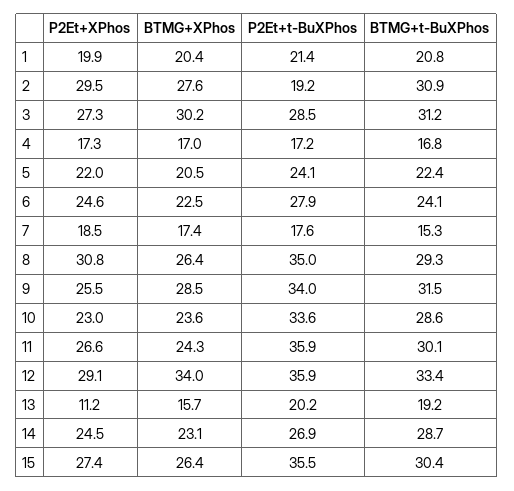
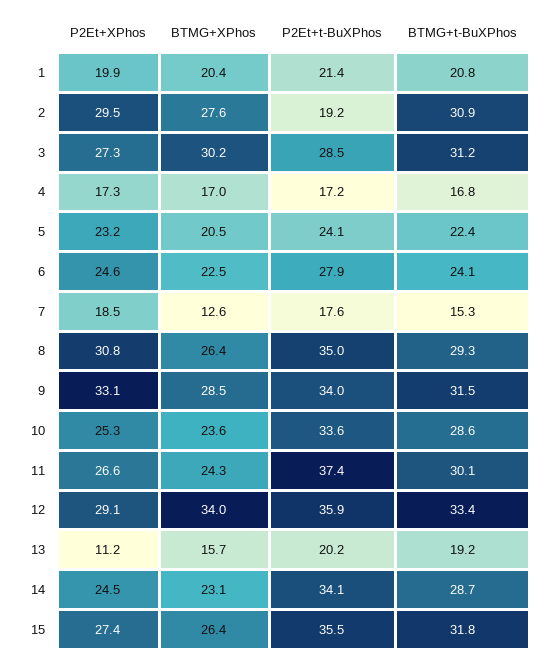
  {
    "P2Et+XPhos": {
      "1": 19.9,
      "2": 29.5,
      "3": 27.3,
      "4": 17.3,
-     "5": 22,
+     "5": 23.2,
      "6": 24.6,
      "7": 18.5,
      "8": 30.8,
-     "9": 25.5,
+     "9": 33.1,
-     "10": 23,
+     "10": 25.3,
      "11": 26.6,
      "12": 29.1,
      "13": 11.2,
      "14": 24.5,
      "15": 27.4
    },
    "BTMG+XPhos": {
      "1": 20.4,
      "2": 27.6,
      "3": 30.2,
      "4": 17,
      "5": 20.5,
      "6": 22.5,
-     "7": 17.4,
+     "7": 12.6,
      "8": 26.4,
      "9": 28.5,
      "10": 23.6,
      "11": 24.3,
      "12": 34,
      "13": 15.7,
      "14": 23.1,
      "15": 26.4
    },
    "P2Et+t-BuXPhos": {
      "1": 21.4,
      "2": 19.2,
      "3": 28.5,
      "4": 17.2,
      "5": 24.1,
      "6": 27.9,
      "7": 17.6,
      "8": 35,
      "9": 34,
      "10": 33.6,
-     "11": 35.9,
+     "11": 37.4,
      "12": 35.9,
      "13": 20.2,
-     "14": 26.9,
+     "14": 34.1,
      "15": 35.5
    },
    "BTMG+t-BuXPhos": {
      "1": 20.8,
      "2": 30.9,
      "3": 31.2,
      "4": 16.8,
      "5": 22.4,
      "6": 24.1,
      "7": 15.3,
      "8": 29.3,
      "9": 31.5,
      "10": 28.6,
      "11": 30.1,
      "12": 33.4,
      "13": 19.2,
      "14": 28.7,
-     "15": 30.4
+     "15": 31.8
    }
  }

